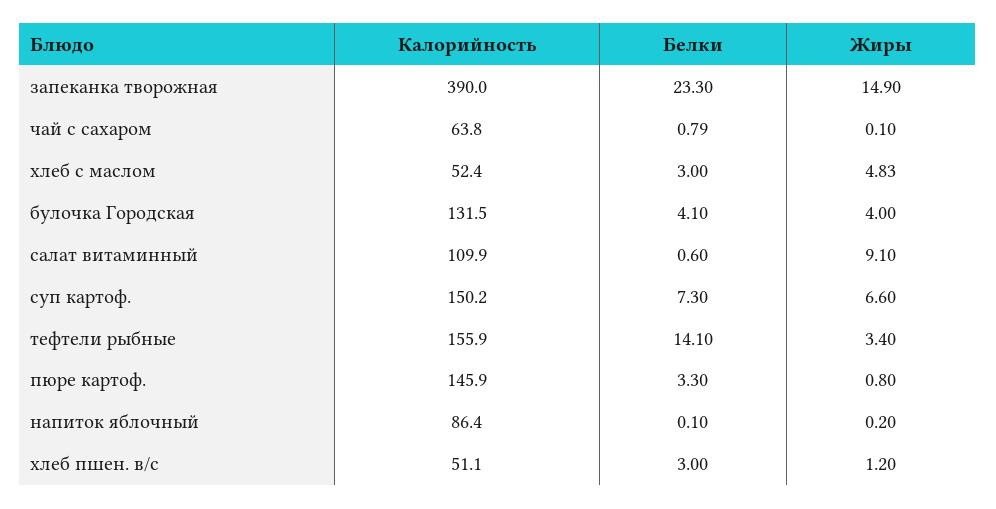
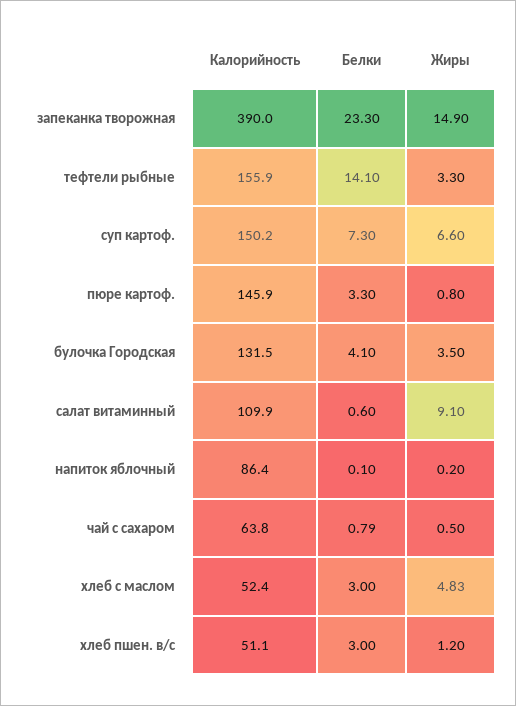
  {
    "Калорийность": {
      "запеканка творожная": 390,
      "чай с сахаром": 63.8,
      "хлеб с маслом": 52.4,
      "булочка Городская": 131.5,
      "салат витаминный": 109.9,
      "суп картоф.": 150.2,
      "тефтели рыбные": 155.9,
      "пюре картоф.": 145.9,
      "напиток яблочный": 86.4,
      "хлеб пшен. в/с": 51.1
    },
    "Белки": {
      "запеканка творожная": 23.3,
      "чай с сахаром": 0.79,
      "хлеб с маслом": 3,
      "булочка Городская": 4.1,
      "салат витаминный": 0.6,
      "суп картоф.": 7.3,
      "тефтели рыбные": 14.1,
      "пюре картоф.": 3.3,
      "напиток яблочный": 0.1,
      "хлеб пшен. в/с": 3
    },
    "Жиры": {
      "запеканка творожная": 14.9,
-     "чай с сахаром": 0.1,
+     "чай с сахаром": 0.5,
      "хлеб с маслом": 4.83,
-     "булочка Городская": 4,
+     "булочка Городская": 3.5,
      "салат витаминный": 9.1,
      "суп картоф.": 6.6,
-     "тефтели рыбные": 3.4,
+     "тефтели рыбные": 3.3,
      "пюре картоф.": 0.8,
      "напиток яблочный": 0.2,
      "хлеб пшен. в/с": 1.2
    }
  }

